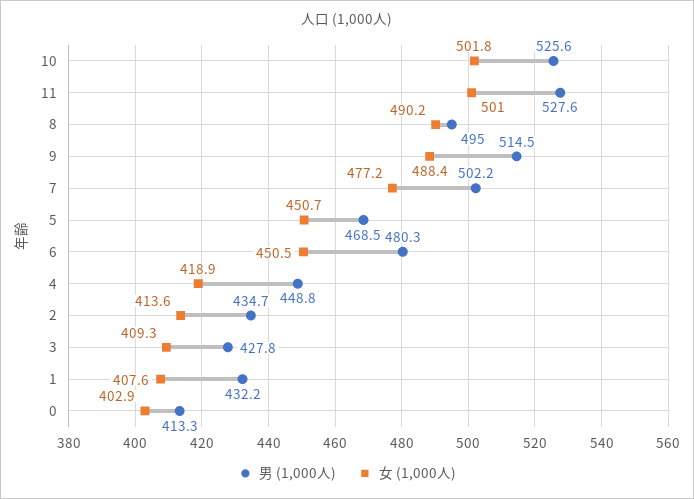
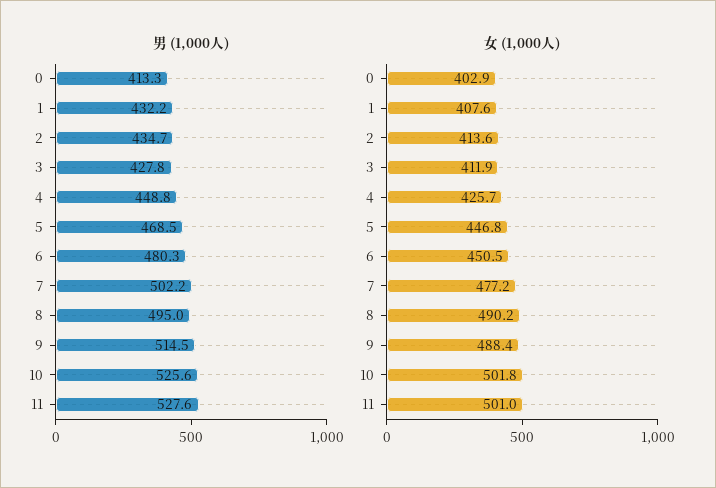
  {
    "男 (1,000人)": {
      "10": 525.6,
      "11": 527.6,
      "8": 495,
      "9": 514.5,
      "7": 502.2,
      "5": 468.5,
      "6": 480.3,
      "4": 448.8,
      "2": 434.7,
      "3": 427.8,
      "1": 432.2,
      "0": 413.3
    },
    "女 (1,000人)": {
      "10": 501.8,
      "11": 501,
      "8": 490.2,
      "9": 488.4,
      "7": 477.2,
-     "5": 450.7,
+     "5": 446.8,
      "6": 450.5,
-     "4": 418.9,
+     "4": 425.7,
      "2": 413.6,
-     "3": 409.3,
+     "3": 411.9,
      "1": 407.6,
      "0": 402.9
    }
  }

